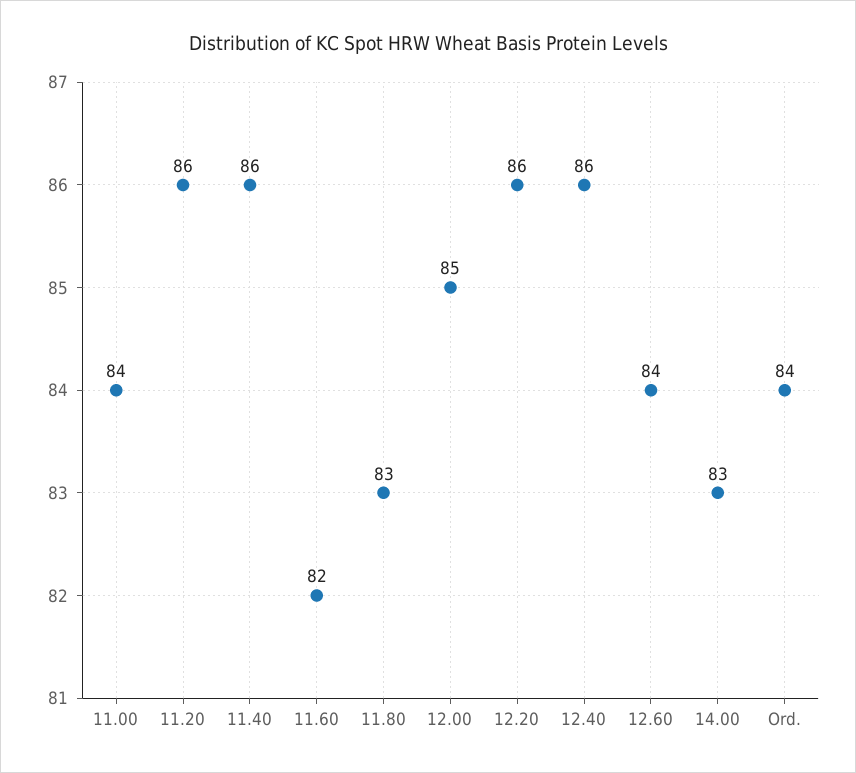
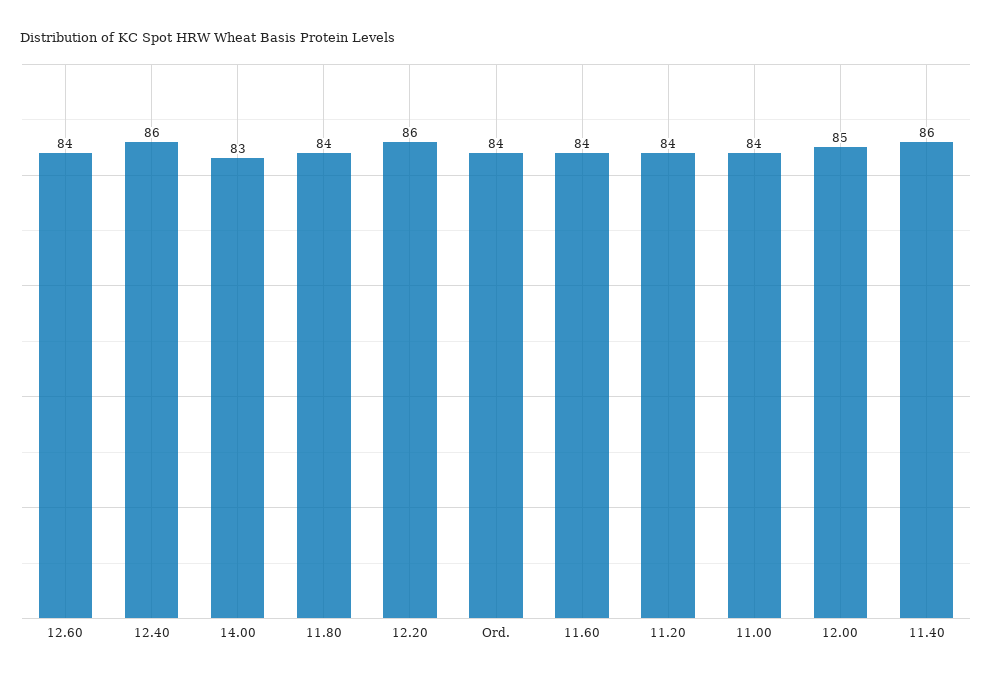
  {
    "11.00": 84,
-   "11.20": 86,
+   "11.20": 84,
    "11.40": 86,
-   "11.60": 82,
+   "11.60": 84,
-   "11.80": 83,
+   "11.80": 84,
    "12.00": 85,
    "12.20": 86,
    "12.40": 86,
    "12.60": 84,
    "14.00": 83,
    "Ord.": 84
  }

